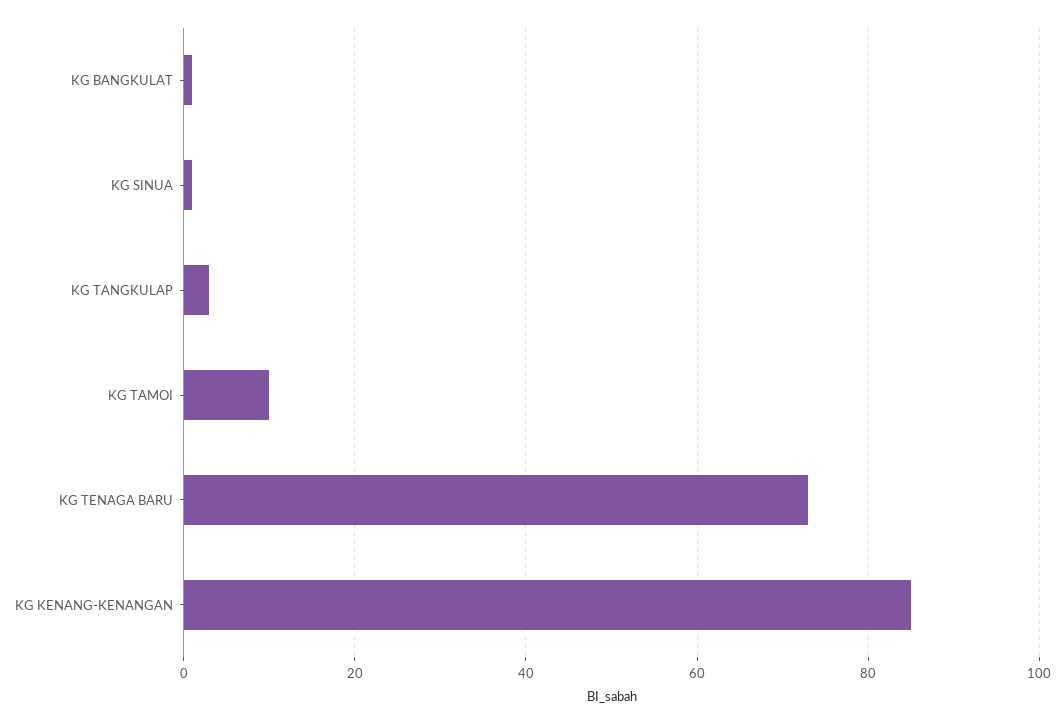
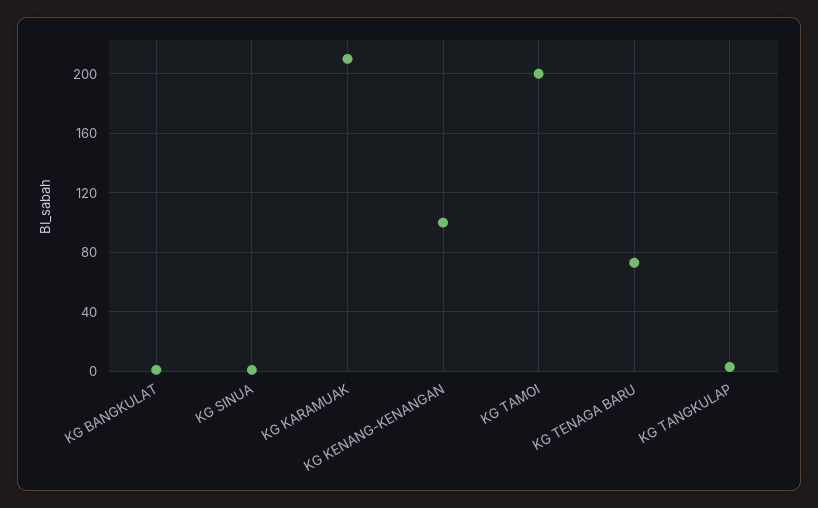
  {
    "KG BANGKULAT": 0,
    "KG SINUA": 0,
    "KG TANGKULAP": 5,
-   "KG TAMOI": 10,
+   "KG TAMOI": 200,
    "KG TENAGA BARU": 75,
-   "KG KENANG-KENANGAN": 85
+   "KG KENANG-KENANGAN": 100,
+   "KG KARAMUAK": 210
  }

